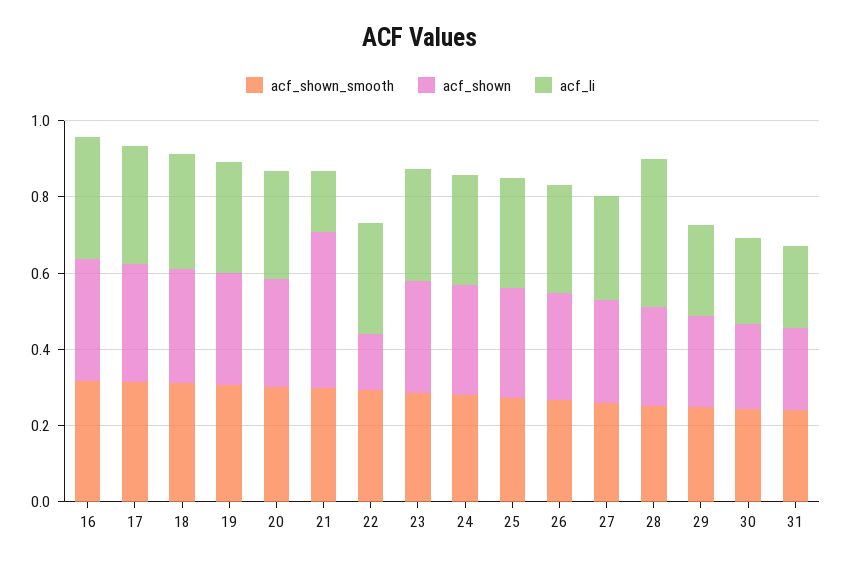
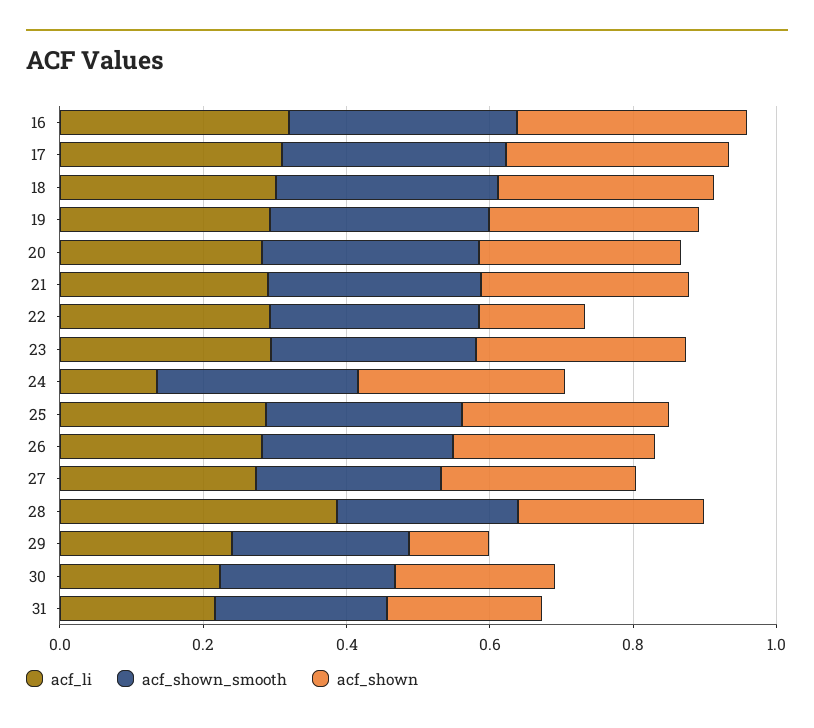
  {
    "acf_shown_smooth": {
      "16": 0.3,
      "17": 0.3,
      "18": 0.3,
      "19": 0.3,
      "20": 0.3,
      "21": 0.3,
      "22": 0.3,
      "23": 0.3,
      "24": 0.3,
      "25": 0.25,
      "26": 0.25,
      "27": 0.25,
      "28": 0.25,
      "29": 0.25,
      "30": 0.25,
      "31": 0.25
    },
    "acf_shown": {
      "16": 0.3,
      "17": 0.3,
      "18": 0.3,
      "19": 0.3,
      "20": 0.3,
-     "21": 0.4,
+     "21": 0.3,
      "22": 0.15,
      "23": 0.3,
      "24": 0.3,
      "25": 0.3,
      "26": 0.3,
      "27": 0.25,
      "28": 0.25,
-     "29": 0.25,
+     "29": 0.1,
      "30": 0.2,
      "31": 0.2
    },
    "acf_li": {
      "16": 0.3,
      "17": 0.3,
      "18": 0.3,
      "19": 0.3,
      "20": 0.3,
-     "21": 0.15,
+     "21": 0.3,
      "22": 0.3,
      "23": 0.3,
-     "24": 0.3,
+     "24": 0.15,
      "25": 0.3,
      "26": 0.3,
      "27": 0.25,
      "28": 0.4,
      "29": 0.25,
      "30": 0.2,
      "31": 0.2
    }
  }

